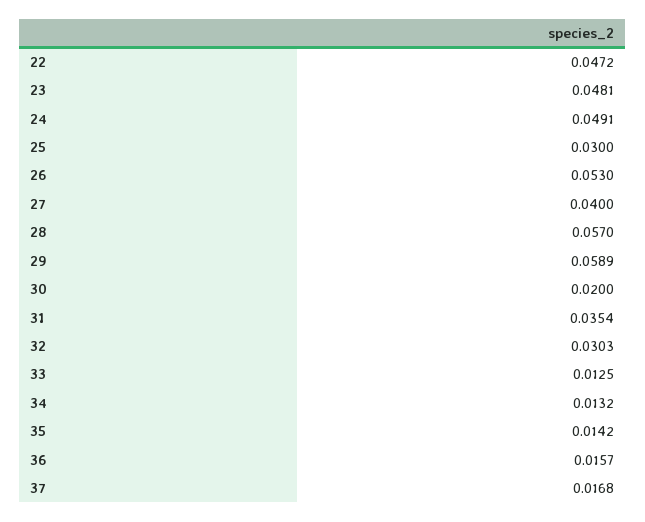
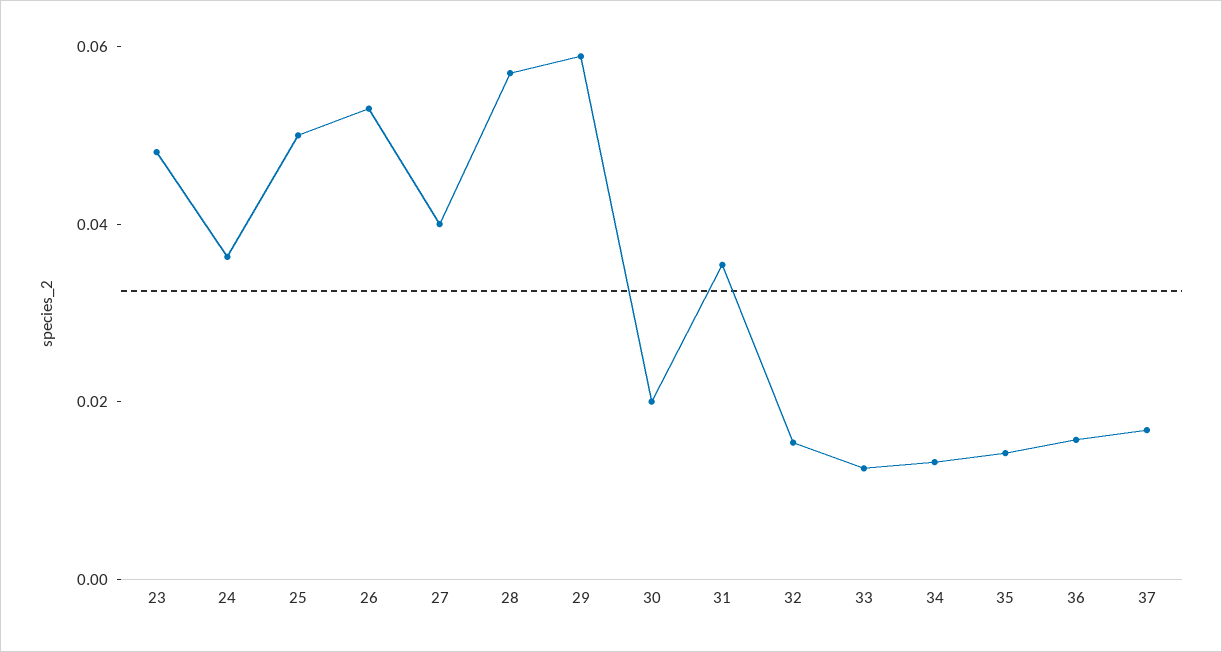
  {
-   "22": 0.0472,
    "23": 0.0481,
-   "24": 0.0491,
+   "24": 0.035,
-   "25": 0.03,
+   "25": 0.05,
    "26": 0.053,
    "27": 0.04,
    "28": 0.057,
    "29": 0.0589,
    "30": 0.02,
    "31": 0.0354,
-   "32": 0.0303,
+   "32": 0.015,
    "33": 0.0125,
    "34": 0.0132,
    "35": 0.0142,
    "36": 0.0157,
    "37": 0.0168
  }

